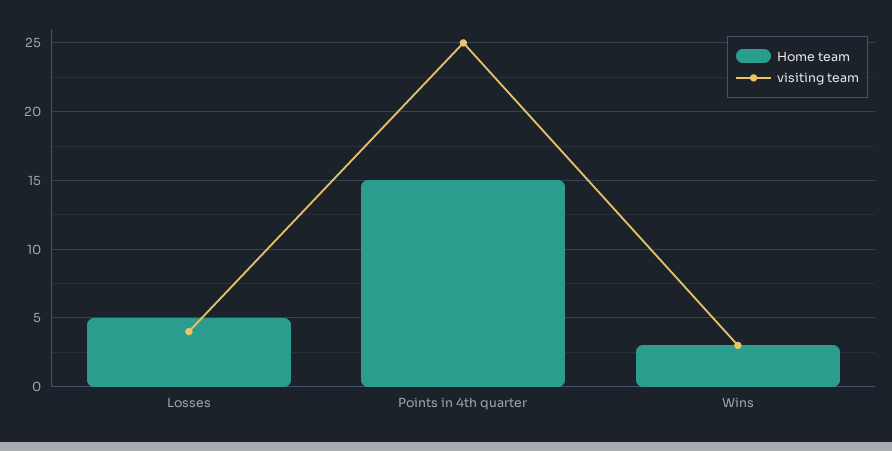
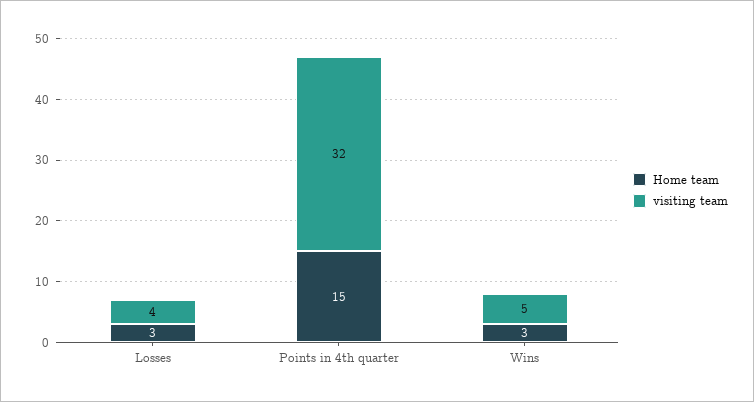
  {
    "Home team": {
-     "Losses": 5,
+     "Losses": 3,
      "Points in 4th quarter": 15,
      "Wins": 3
    },
    "visiting team": {
      "Losses": 4,
-     "Points in 4th quarter": 25,
+     "Points in 4th quarter": 32,
-     "Wins": 3
+     "Wins": 5
    }
  }

